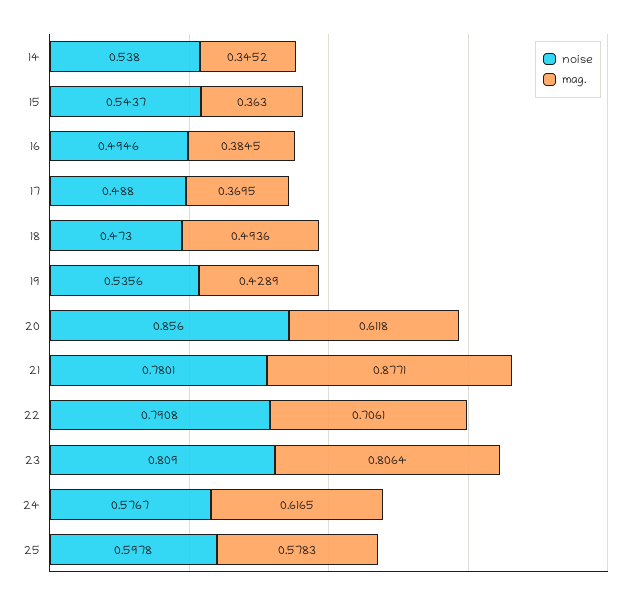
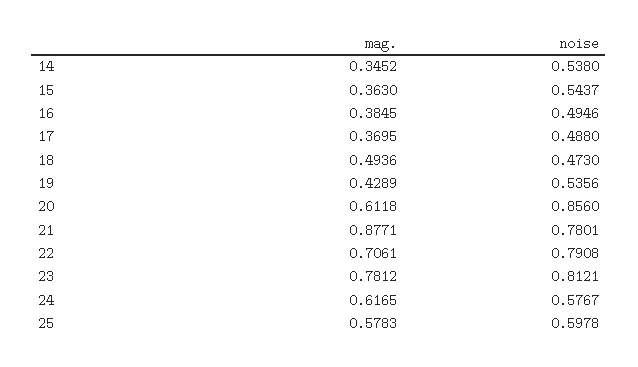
  {
    "noise": {
      "14": 0.538,
      "15": 0.5437,
      "16": 0.4946,
      "17": 0.488,
      "18": 0.473,
      "19": 0.5356,
      "20": 0.856,
      "21": 0.7801,
      "22": 0.7908,
-     "23": 0.809,
+     "23": 0.8121,
      "24": 0.5767,
      "25": 0.5978
    },
    "mag.": {
      "14": 0.3452,
      "15": 0.363,
      "16": 0.3845,
      "17": 0.3695,
      "18": 0.4936,
      "19": 0.4289,
      "20": 0.6118,
      "21": 0.8771,
      "22": 0.7061,
-     "23": 0.8064,
+     "23": 0.7812,
      "24": 0.6165,
      "25": 0.5783
    }
  }

